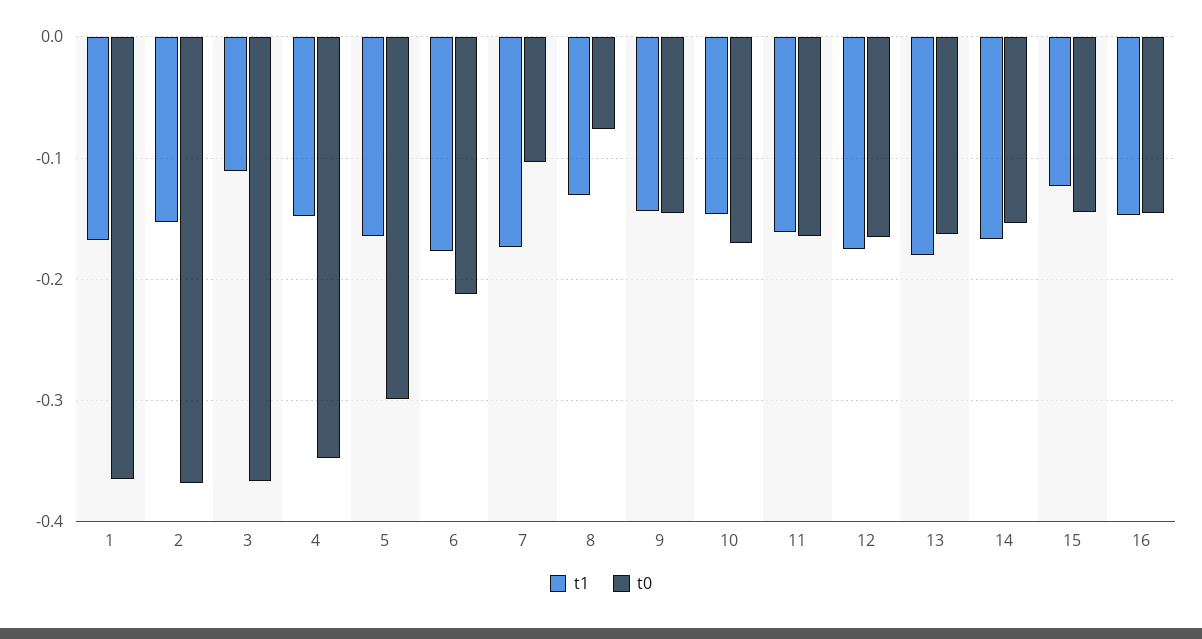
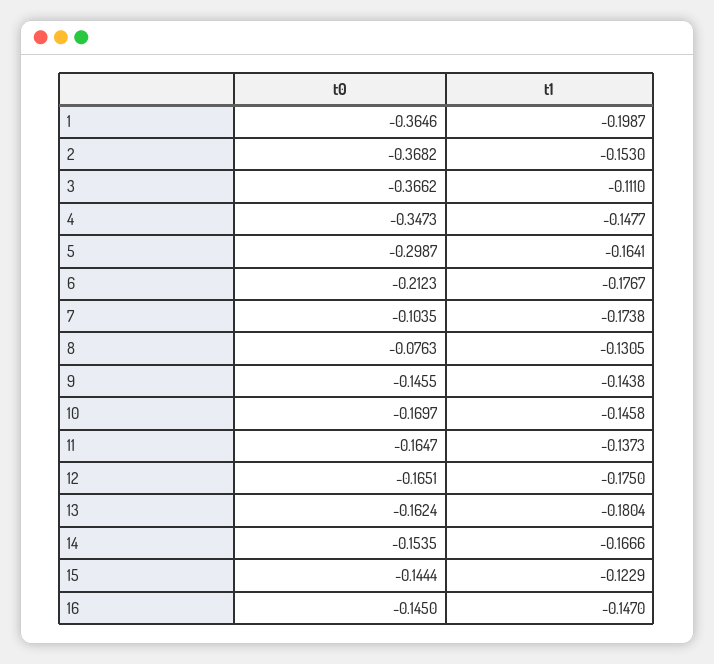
  {
    "t1": {
-     "1": -0.17,
+     "1": -0.1987,
      "2": -0.153,
      "3": -0.111,
      "4": -0.1477,
      "5": -0.1641,
      "6": -0.1767,
      "7": -0.1738,
      "8": -0.1305,
      "9": -0.1438,
      "10": -0.1458,
-     "11": -0.16,
+     "11": -0.1373,
      "12": -0.175,
      "13": -0.1804,
      "14": -0.1666,
      "15": -0.1229,
      "16": -0.147
    },
    "t0": {
      "1": -0.3646,
      "2": -0.3682,
      "3": -0.3662,
      "4": -0.3473,
      "5": -0.2987,
      "6": -0.2123,
      "7": -0.1035,
      "8": -0.0763,
      "9": -0.1455,
      "10": -0.1697,
      "11": -0.1647,
      "12": -0.1651,
      "13": -0.1624,
      "14": -0.1535,
      "15": -0.1444,
      "16": -0.145
    }
  }

